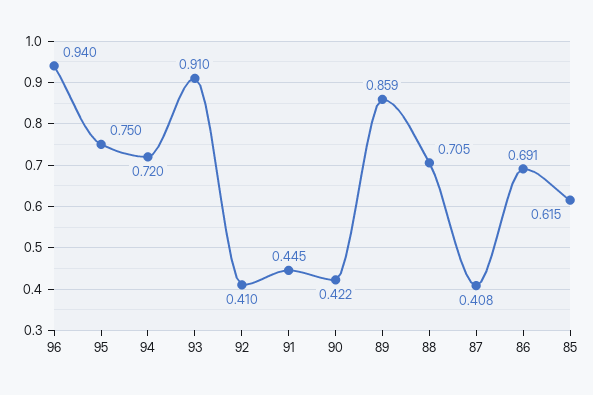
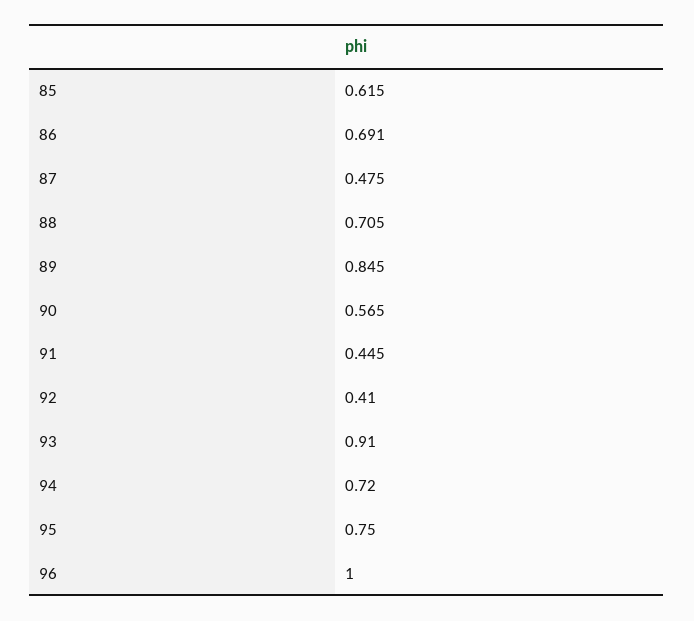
  {
-   "96": 0.94,
+   "96": 1,
    "95": 0.75,
    "94": 0.72,
    "93": 0.91,
    "92": 0.41,
    "91": 0.445,
-   "90": 0.422,
+   "90": 0.565,
-   "89": 0.859,
+   "89": 0.845,
    "88": 0.705,
-   "87": 0.408,
+   "87": 0.475,
    "86": 0.691,
    "85": 0.615
  }

